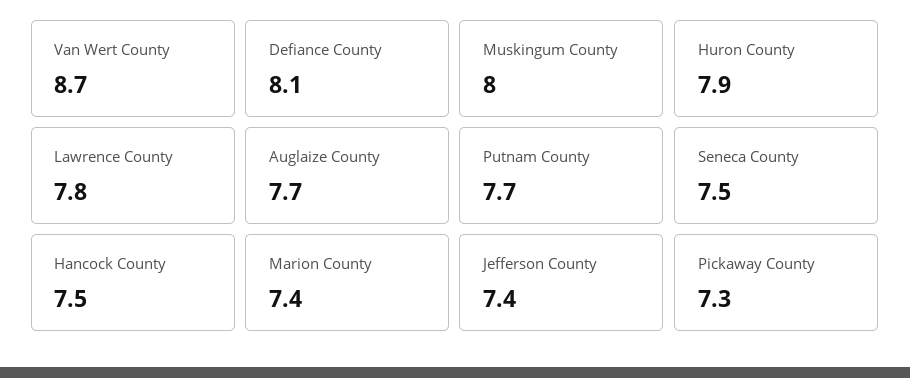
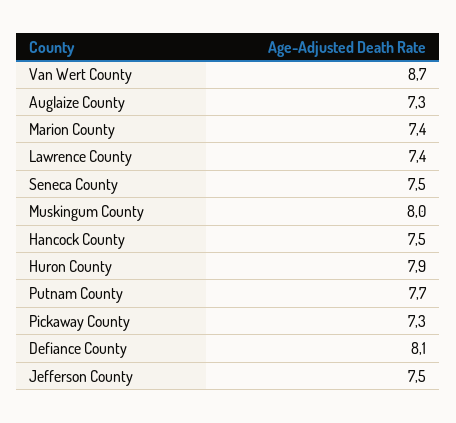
  {
    "Van Wert County": 8.7,
    "Defiance County": 8.1,
    "Muskingum County": 8,
    "Huron County": 7.9,
-   "Lawrence County": 7.8,
+   "Lawrence County": 7.4,
-   "Auglaize County": 7.7,
+   "Auglaize County": 7.3,
    "Putnam County": 7.7,
    "Seneca County": 7.5,
    "Hancock County": 7.5,
    "Marion County": 7.4,
-   "Jefferson County": 7.4,
+   "Jefferson County": 7.5,
    "Pickaway County": 7.3
  }

